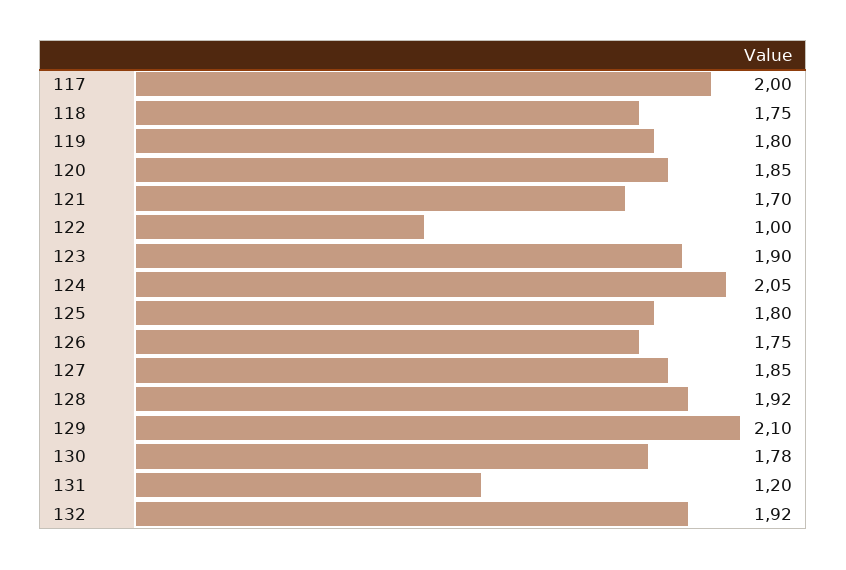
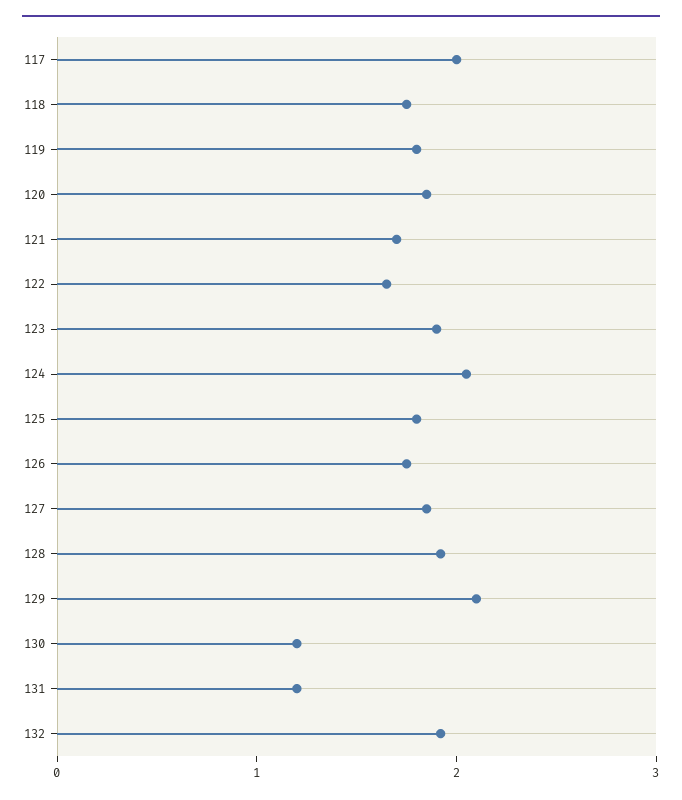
  {
    "117": 2,
    "118": 1.75,
    "119": 1.8,
    "120": 1.85,
    "121": 1.7,
-   "122": 1,
+   "122": 1.6,
    "123": 1.9,
    "124": 2.05,
    "125": 1.8,
    "126": 1.75,
    "127": 1.85,
    "128": 1.92,
    "129": 2.1,
-   "130": 1.78,
+   "130": 1.2,
    "131": 1.2,
    "132": 1.92
  }

